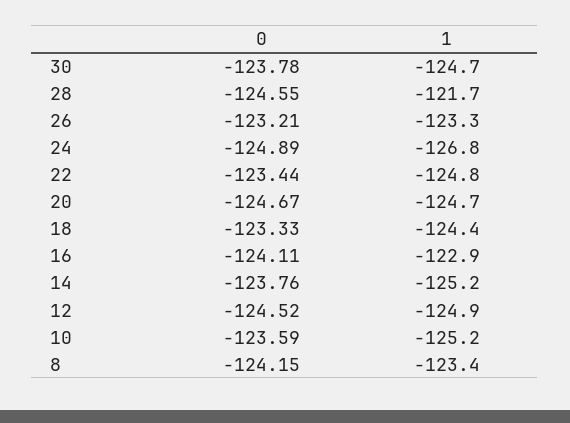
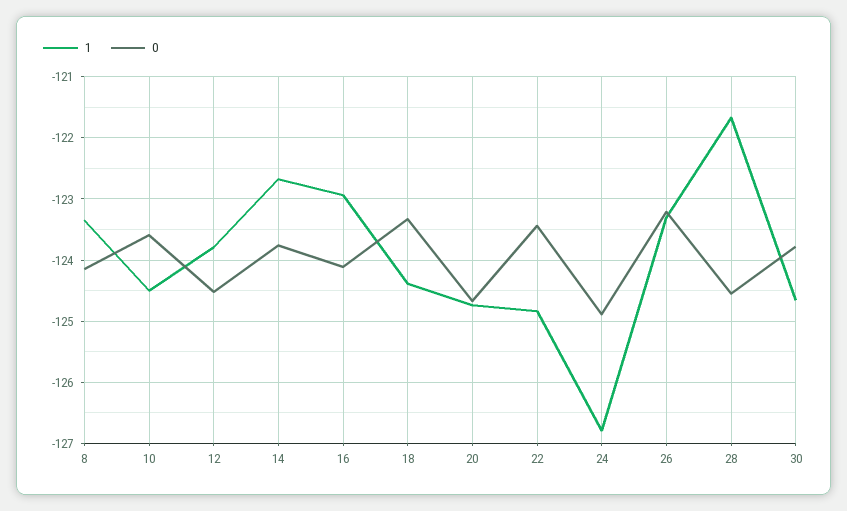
  {
    "0": {
      "30": -123.78,
      "28": -124.55,
      "26": -123.21,
      "24": -124.89,
      "22": -123.44,
      "20": -124.67,
      "18": -123.33,
      "16": -124.11,
      "14": -123.76,
      "12": -124.52,
      "10": -123.59,
      "8": -124.15
    },
    "1": {
      "30": -124.7,
      "28": -121.7,
      "26": -123.3,
      "24": -126.8,
      "22": -124.8,
      "20": -124.7,
      "18": -124.4,
      "16": -122.9,
-     "14": -125.2,
+     "14": -122.7,
-     "12": -124.9,
+     "12": -123.8,
-     "10": -125.2,
+     "10": -124.5,
      "8": -123.4
    }
  }

